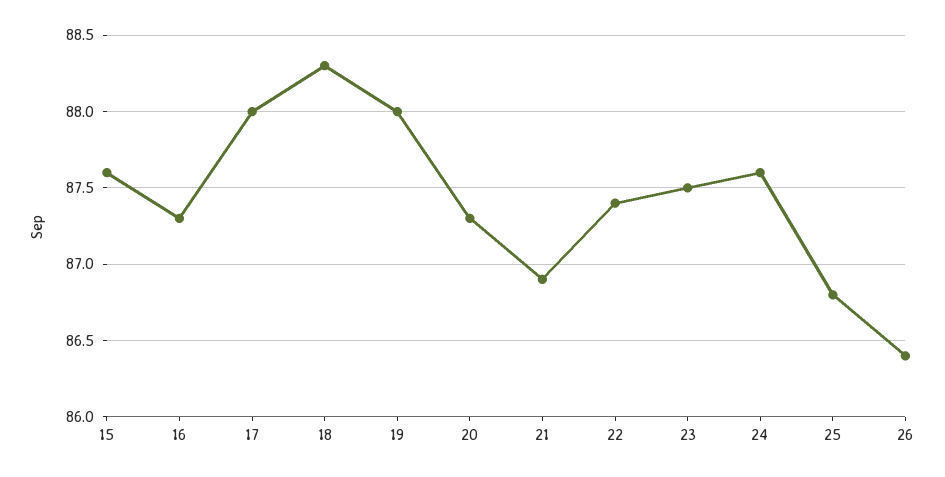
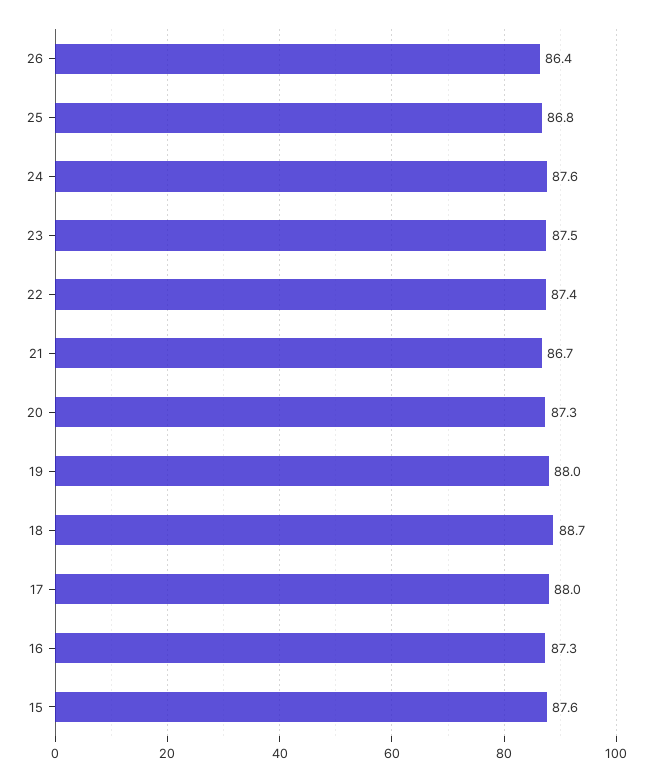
  {
    "15": 87.6,
    "16": 87.3,
    "17": 88,
-   "18": 88.3,
+   "18": 88.7,
    "19": 88,
    "20": 87.3,
-   "21": 86.9,
+   "21": 86.7,
    "22": 87.4,
    "23": 87.5,
    "24": 87.6,
    "25": 86.8,
    "26": 86.4
  }

